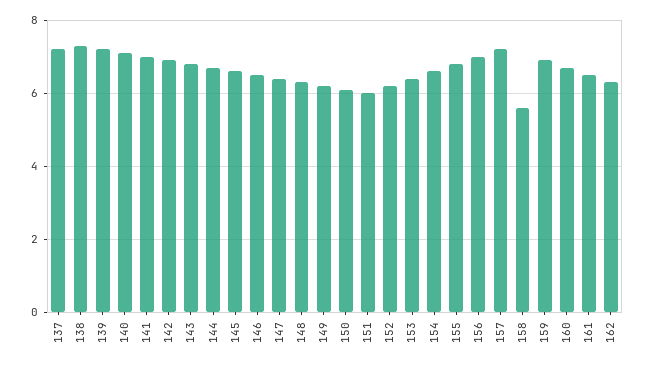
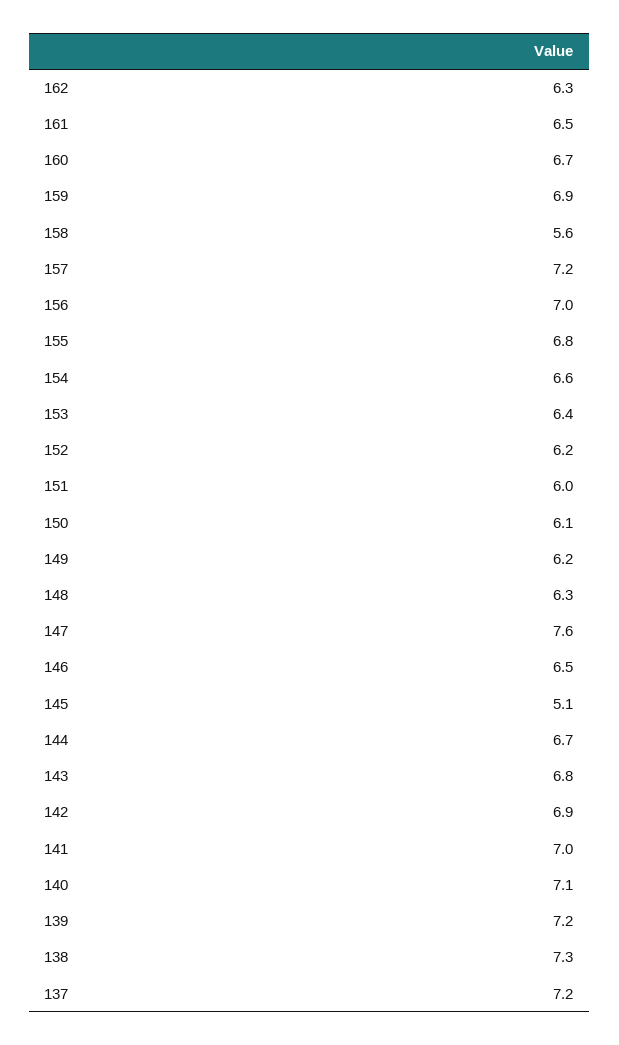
  {
    "137": 7.2,
    "138": 7.3,
    "139": 7.2,
    "140": 7.1,
    "141": 7,
    "142": 6.9,
    "143": 6.8,
    "144": 6.7,
-   "145": 6.5,
+   "145": 5.1,
    "146": 6.5,
-   "147": 6.5,
+   "147": 7.6,
    "148": 6.3,
    "149": 6.2,
    "150": 6.1,
    "151": 6,
    "152": 6.2,
    "153": 6.4,
    "154": 6.6,
    "155": 6.8,
    "156": 7,
    "157": 7.2,
    "158": 5.6,
    "159": 6.9,
    "160": 6.7,
    "161": 6.5,
    "162": 6.3
  }

